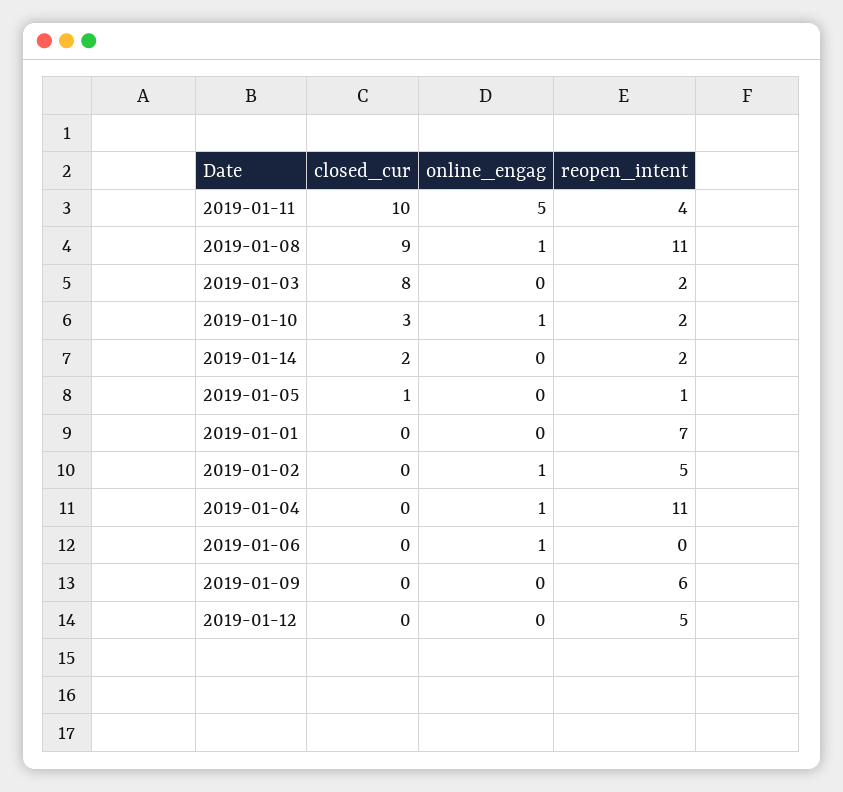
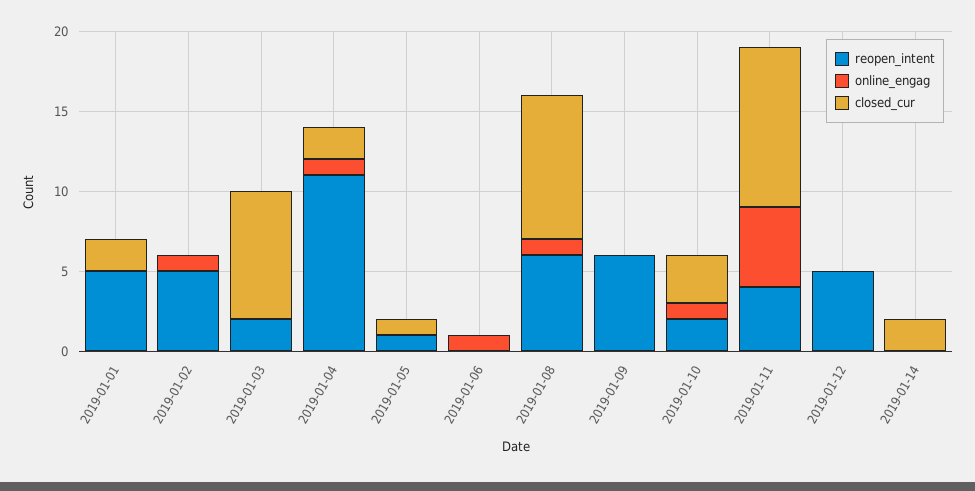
  {
    "closed_cur": {
      "2019-01-11": 10,
      "2019-01-08": 9,
      "2019-01-03": 8,
      "2019-01-10": 3,
      "2019-01-14": 2,
      "2019-01-05": 1,
-     "2019-01-01": 0,
+     "2019-01-01": 2,
      "2019-01-02": 0,
-     "2019-01-04": 0,
+     "2019-01-04": 2,
      "2019-01-06": 0,
      "2019-01-09": 0,
      "2019-01-12": 0
    },
    "online_engag": {
      "2019-01-11": 5,
      "2019-01-08": 1,
      "2019-01-03": 0,
      "2019-01-10": 1,
      "2019-01-14": 0,
      "2019-01-05": 0,
      "2019-01-01": 0,
      "2019-01-02": 1,
      "2019-01-04": 1,
      "2019-01-06": 1,
      "2019-01-09": 0,
      "2019-01-12": 0
    },
    "reopen_intent": {
      "2019-01-11": 4,
-     "2019-01-08": 11,
+     "2019-01-08": 6,
      "2019-01-03": 2,
      "2019-01-10": 2,
-     "2019-01-14": 2,
+     "2019-01-14": 0,
      "2019-01-05": 1,
-     "2019-01-01": 7,
+     "2019-01-01": 5,
      "2019-01-02": 5,
      "2019-01-04": 11,
      "2019-01-06": 0,
      "2019-01-09": 6,
      "2019-01-12": 5
    }
  }

